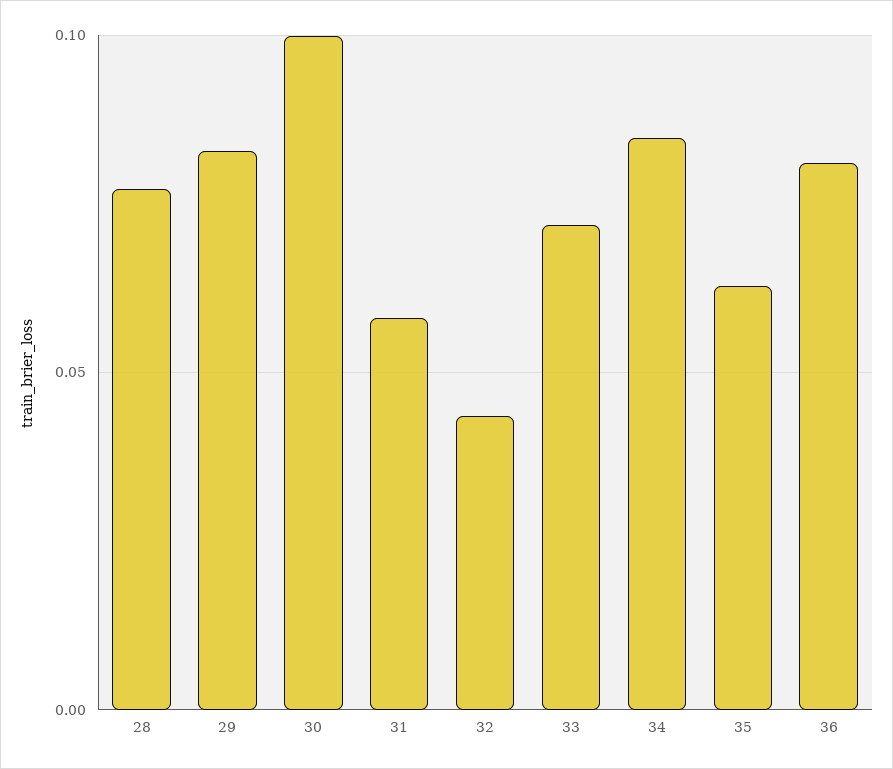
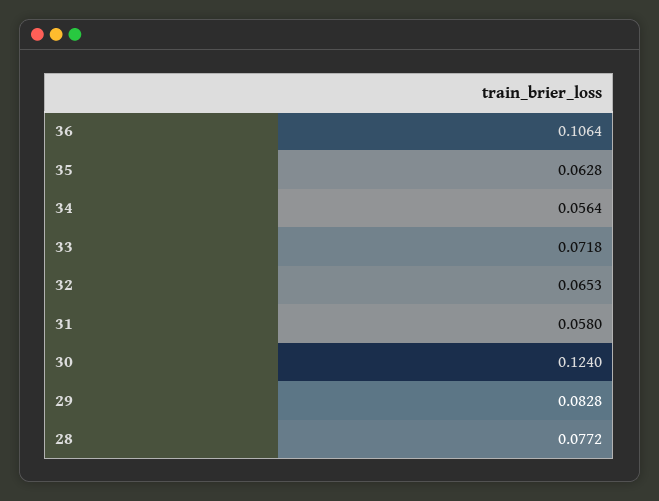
  {
    "28": 0.0772,
    "29": 0.0828,
-   "30": 0.1,
+   "30": 0.124,
    "31": 0.058,
-   "32": 0.045,
+   "32": 0.0653,
    "33": 0.0718,
-   "34": 0.085,
+   "34": 0.0564,
    "35": 0.0628,
-   "36": 0.08
+   "36": 0.1064
  }

